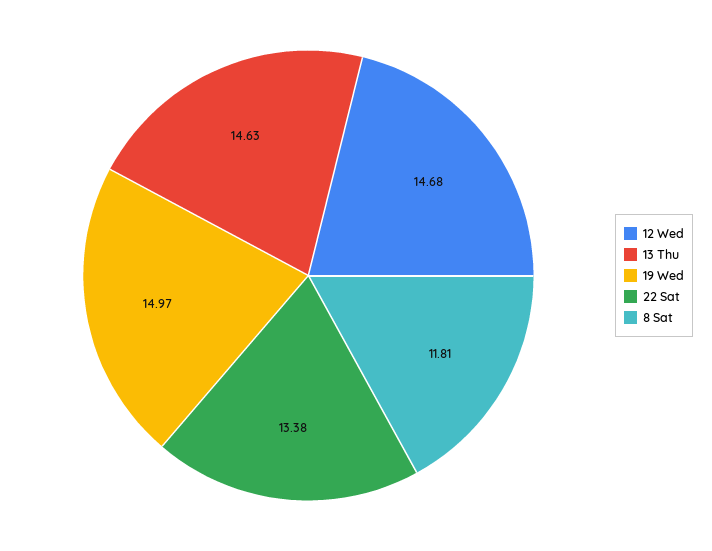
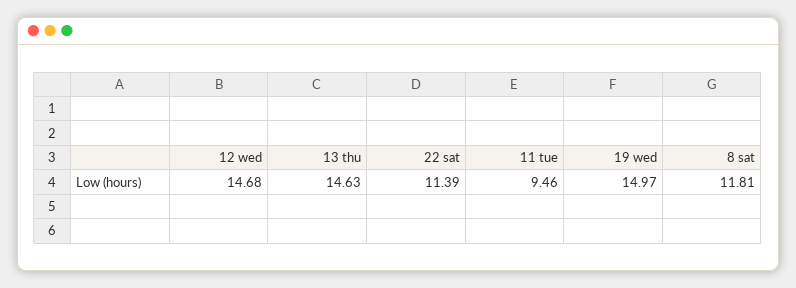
  {
    "12 Wed": 14.68,
    "13 Thu": 14.63,
    "19 Wed": 14.97,
-   "22 Sat": 13.38,
+   "22 Sat": 11.39,
-   "8 Sat": 11.81
+   "8 Sat": 11.81,
+   "11 tue": 9.46
  }

